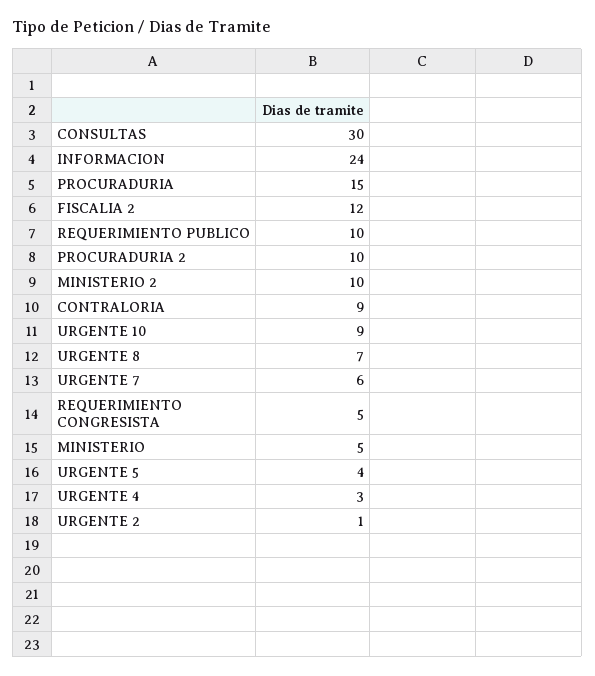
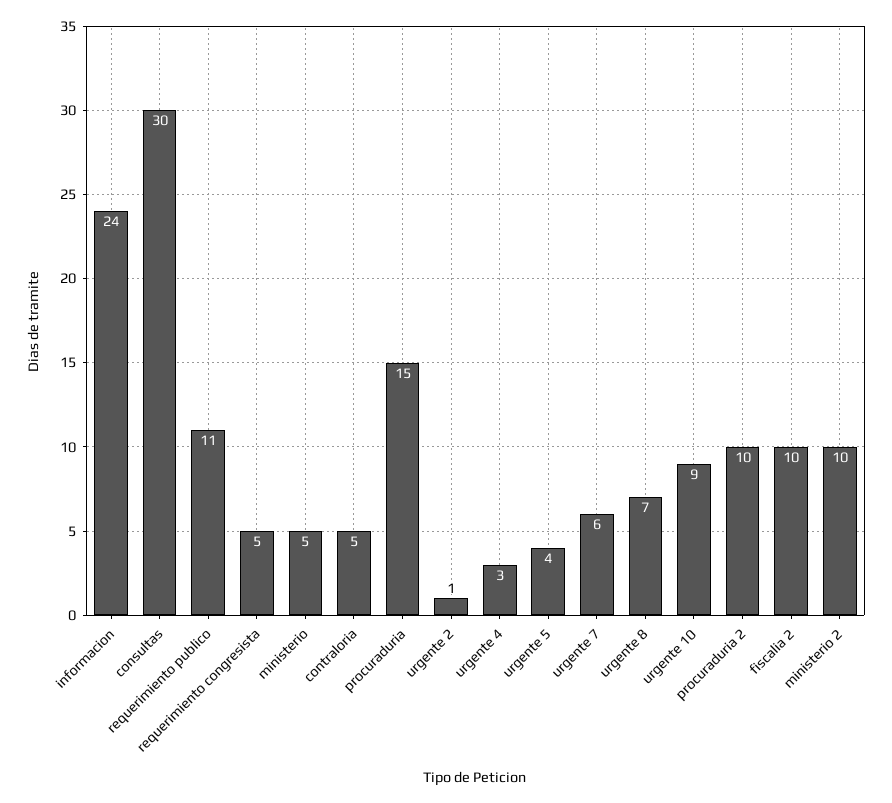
  {
    "CONSULTAS": 30,
    "INFORMACION": 24,
    "PROCURADURIA": 15,
-   "FISCALIA 2": 12,
+   "FISCALIA 2": 10,
-   "REQUERIMIENTO PUBLICO": 10,
+   "REQUERIMIENTO PUBLICO": 11,
    "PROCURADURIA 2": 10,
    "MINISTERIO 2": 10,
-   "CONTRALORIA": 9,
+   "CONTRALORIA": 5,
    "URGENTE 10": 9,
    "URGENTE 8": 7,
    "URGENTE 7": 6,
    "REQUERIMIENTO CONGRESISTA": 5,
    "MINISTERIO": 5,
    "URGENTE 5": 4,
    "URGENTE 4": 3,
    "URGENTE 2": 1
  }

